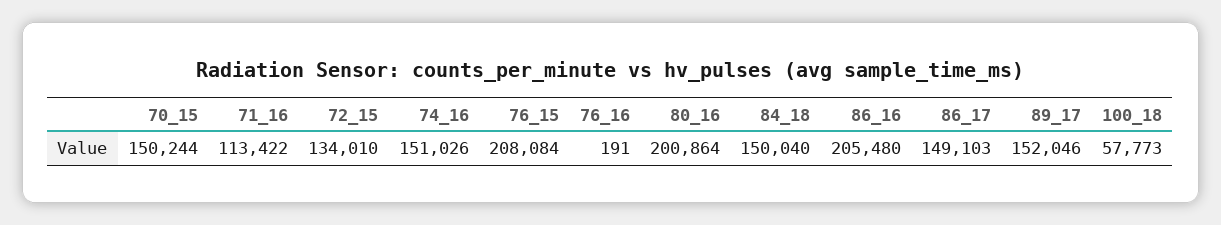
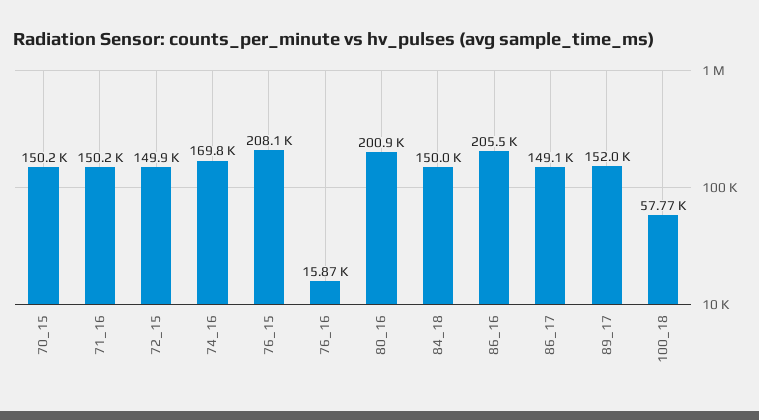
  {
    "70_15": 150244,
-   "71_16": 113422,
+   "71_16": 150200,
-   "72_15": 134010,
+   "72_15": 149900,
-   "74_16": 151026,
+   "74_16": 169800,
    "76_15": 208084,
-   "76_16": 191,
+   "76_16": 15870,
    "80_16": 200864,
    "84_18": 150040,
    "86_16": 205480,
    "86_17": 149103,
    "89_17": 152046,
    "100_18": 57773
  }

